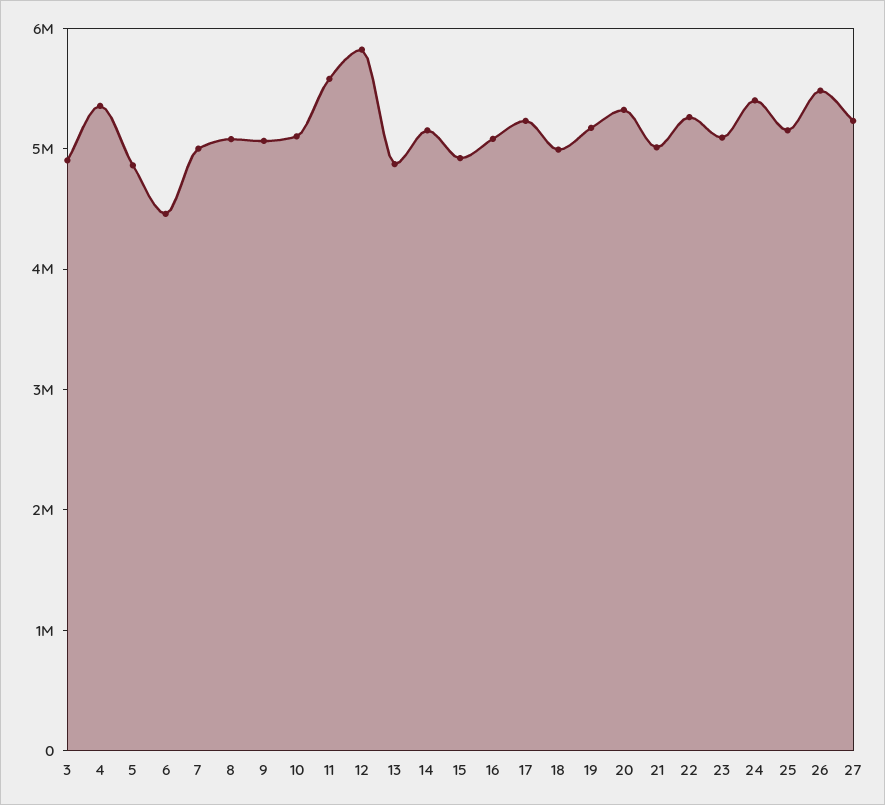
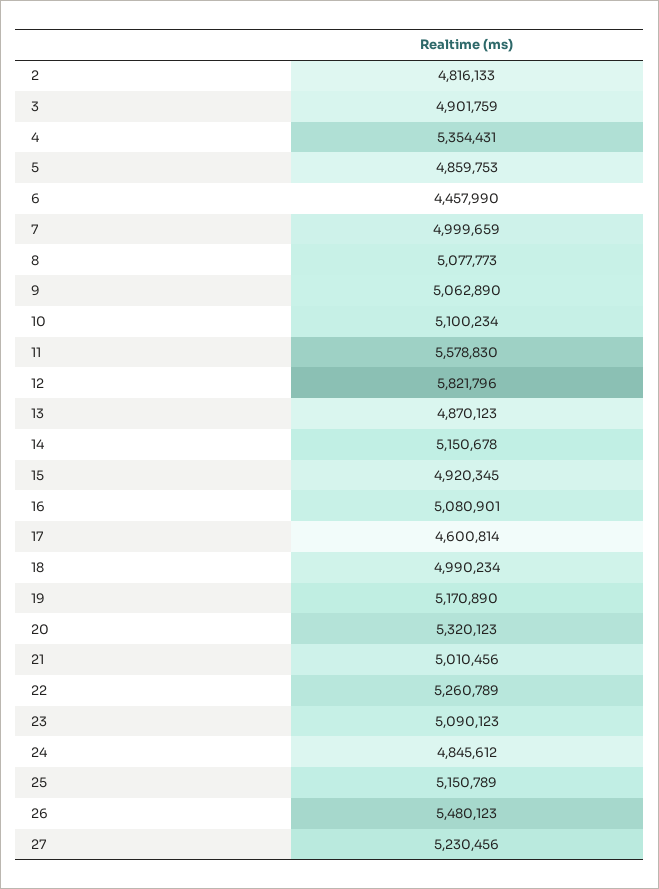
  {
    "3": 4901759,
    "4": 5354431,
    "5": 4859753,
    "6": 4457990,
    "7": 4999659,
    "8": 5077773,
    "9": 5062890,
    "10": 5100234,
    "11": 5578830,
    "12": 5821796,
    "13": 4870123,
    "14": 5150678,
    "15": 4920345,
    "16": 5080901,
-   "17": 5200000,
+   "17": 4600814,
    "18": 4990234,
    "19": 5170890,
    "20": 5320123,
    "21": 5010456,
    "22": 5260789,
    "23": 5090123,
-   "24": 5400000,
+   "24": 4845612,
    "25": 5150789,
    "26": 5480123,
-   "27": 5230456
+   "27": 5230456,
+   "2": 4816133
  }

